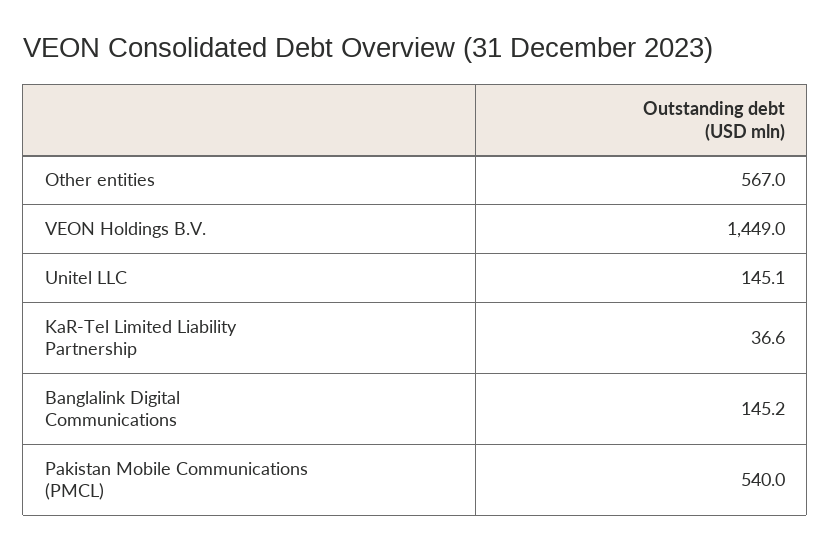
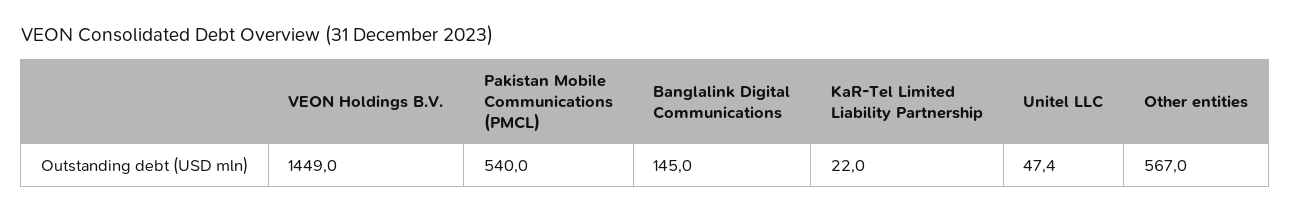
  {
    "Other entities": 567,
    "VEON Holdings B.V.": 1449,
-   "Unitel LLC": 145.1,
+   "Unitel LLC": 47.4,
-   "KaR-Tel Limited Liability Partnership": 36.6,
+   "KaR-Tel Limited Liability Partnership": 22,
-   "Banglalink Digital Communications": 145.2,
+   "Banglalink Digital Communications": 145,
    "Pakistan Mobile Communications (PMCL)": 540
  }

